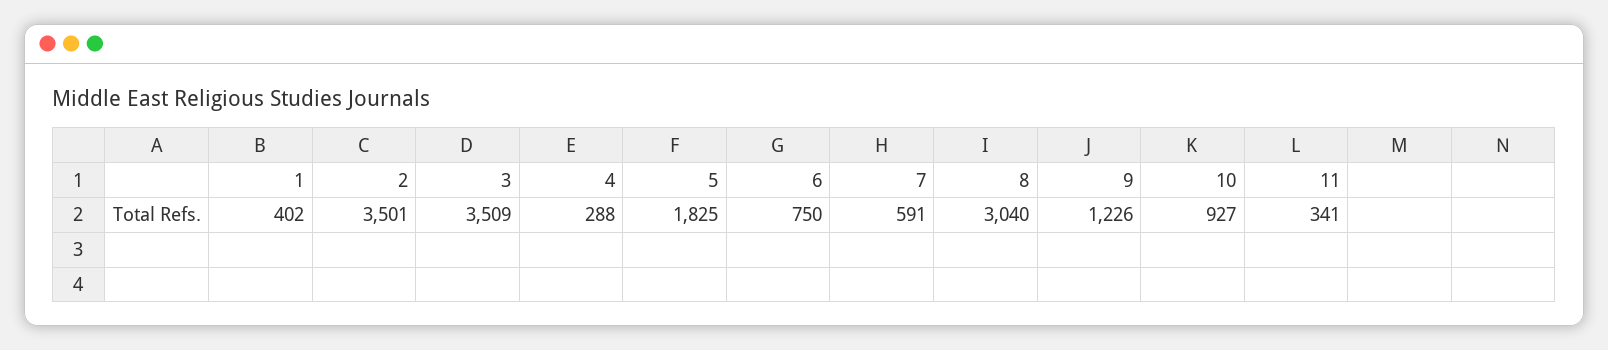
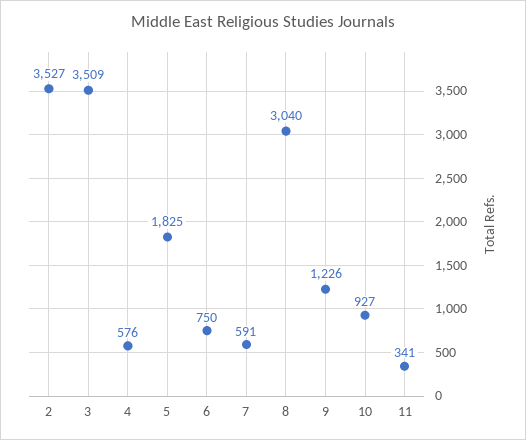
  {
-   "1": 402,
-   "2": 3501,
+   "2": 3527,
    "3": 3509,
-   "4": 288,
+   "4": 576,
    "5": 1825,
    "6": 750,
    "7": 591,
    "8": 3040,
    "9": 1226,
    "10": 927,
    "11": 341
  }

